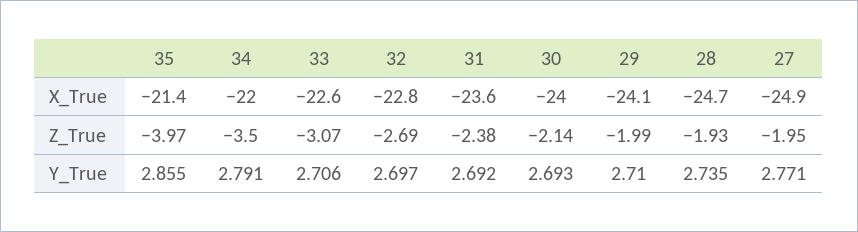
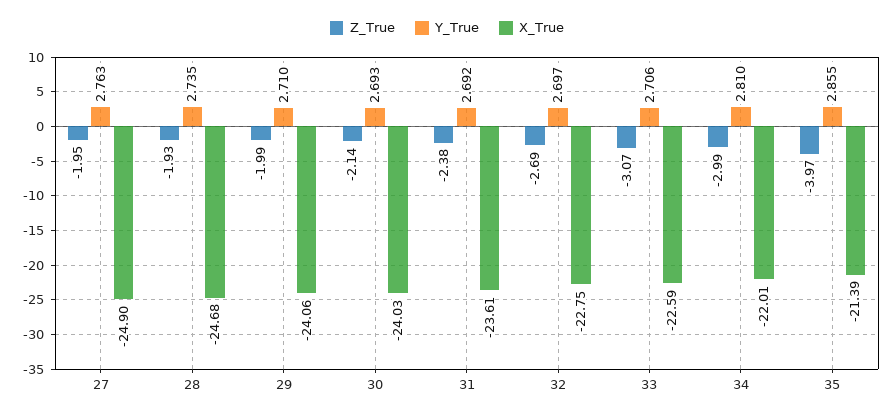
  {
    "X_True": {
      "35": -21.39,
      "34": -22.01,
      "33": -22.59,
      "32": -22.75,
      "31": -23.61,
      "30": -24.03,
      "29": -24.06,
      "28": -24.68,
      "27": -24.9
    },
    "Z_True": {
      "35": -3.97,
-     "34": -3.5,
+     "34": -2.99,
      "33": -3.07,
      "32": -2.69,
      "31": -2.38,
      "30": -2.14,
      "29": -1.99,
      "28": -1.93,
      "27": -1.95
    },
    "Y_True": {
      "35": 2.855,
-     "34": 2.791,
+     "34": 2.81,
      "33": 2.706,
      "32": 2.697,
      "31": 2.692,
      "30": 2.693,
      "29": 2.71,
      "28": 2.735,
-     "27": 2.771
+     "27": 2.763
    }
  }

